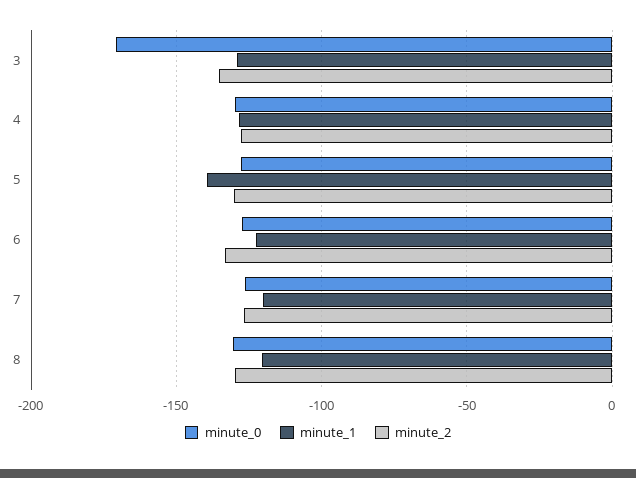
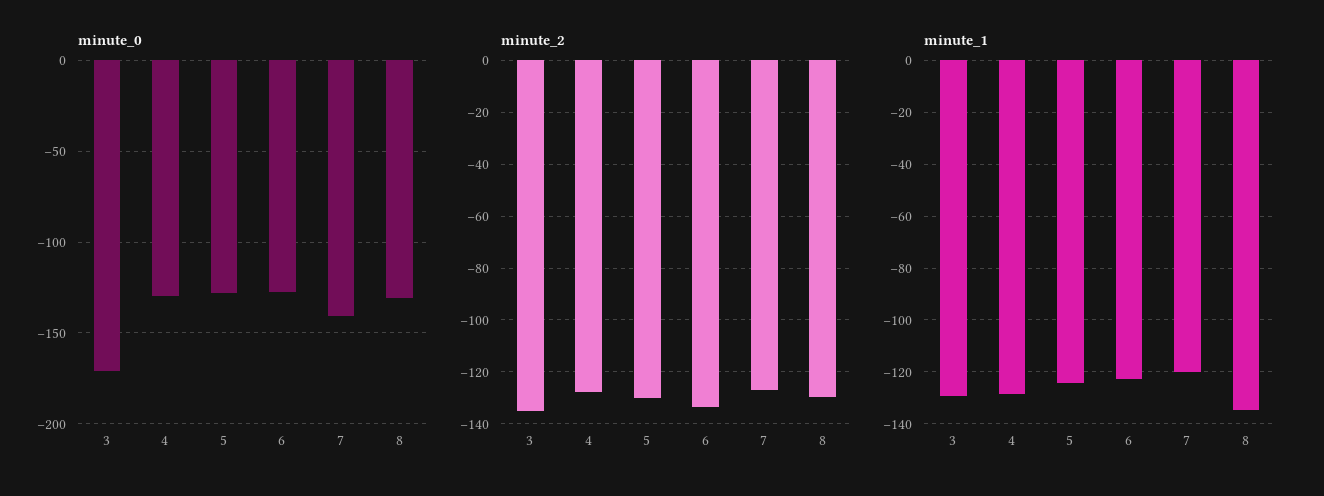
  {
    "minute_0": {
      "3": -170,
      "4": -130,
      "5": -130,
      "6": -125,
-     "7": -125,
+     "7": -140,
      "8": -130
    },
    "minute_1": {
      "3": -130,
      "4": -127.5,
-     "5": -140,
+     "5": -125,
      "6": -122.5,
      "7": -120,
-     "8": -120
+     "8": -135
    },
    "minute_2": {
      "3": -135,
      "4": -127.5,
      "5": -130,
      "6": -132.5,
      "7": -127.5,
      "8": -130
    }
  }

